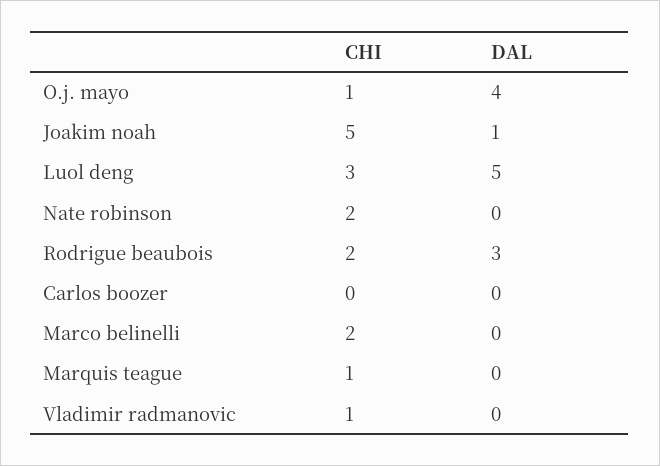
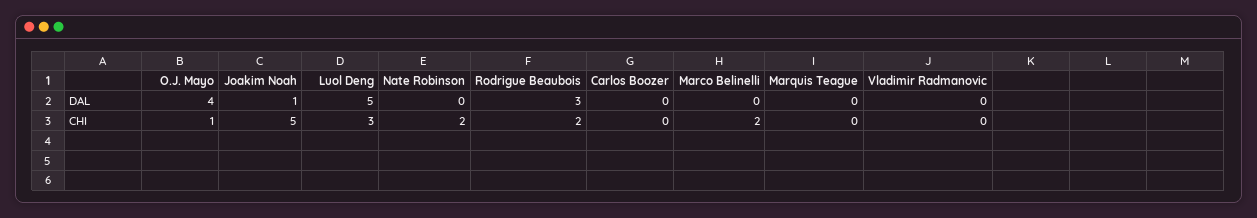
  {
    "CHI": {
      "O.j. mayo": 1,
      "Joakim noah": 5,
      "Luol deng": 3,
      "Nate robinson": 2,
      "Rodrigue beaubois": 2,
      "Carlos boozer": 0,
      "Marco belinelli": 2,
-     "Marquis teague": 1,
+     "Marquis teague": 0,
-     "Vladimir radmanovic": 1
+     "Vladimir radmanovic": 0
    },
    "DAL": {
      "O.j. mayo": 4,
      "Joakim noah": 1,
      "Luol deng": 5,
      "Nate robinson": 0,
      "Rodrigue beaubois": 3,
      "Carlos boozer": 0,
      "Marco belinelli": 0,
      "Marquis teague": 0,
      "Vladimir radmanovic": 0
    }
  }

